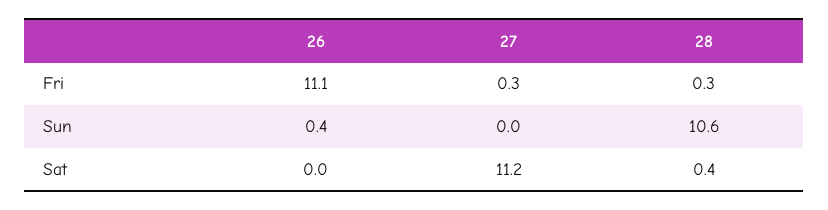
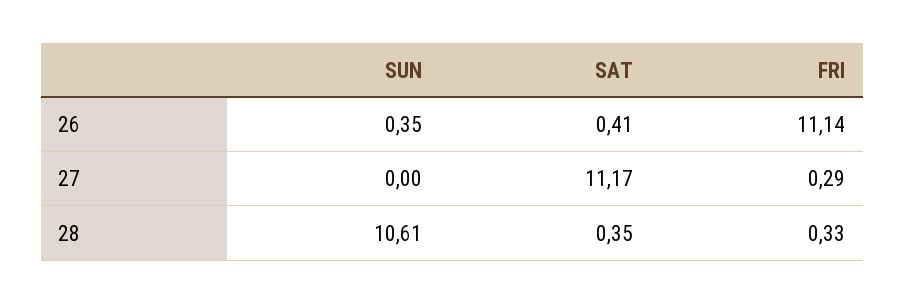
  {
    "26": {
      "Fri": 11.14,
      "Sun": 0.35,
-     "Sat": 0
+     "Sat": 0.41
    },
    "27": {
      "Fri": 0.29,
      "Sun": 0,
      "Sat": 11.17
    },
    "28": {
      "Fri": 0.33,
      "Sun": 10.61,
      "Sat": 0.35
    }
  }

